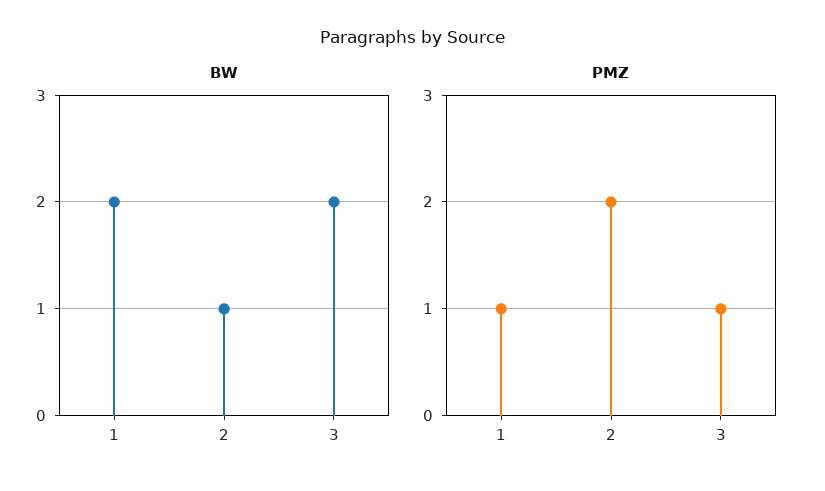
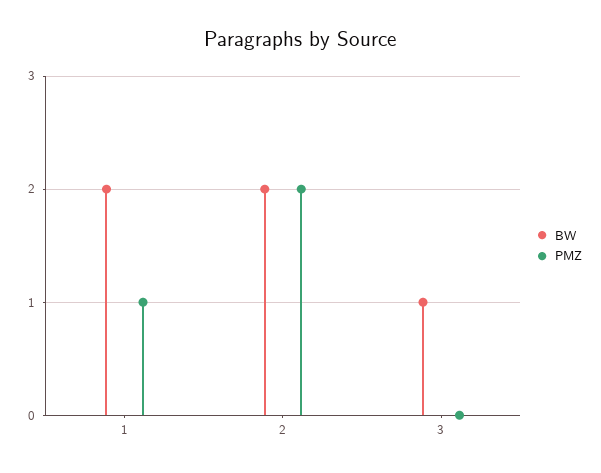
  {
    "BW": {
      "1": 2,
-     "2": 1,
+     "2": 2,
-     "3": 2
+     "3": 1
    },
    "PMZ": {
      "1": 1,
      "2": 2,
-     "3": 1
+     "3": 0
    }
  }

